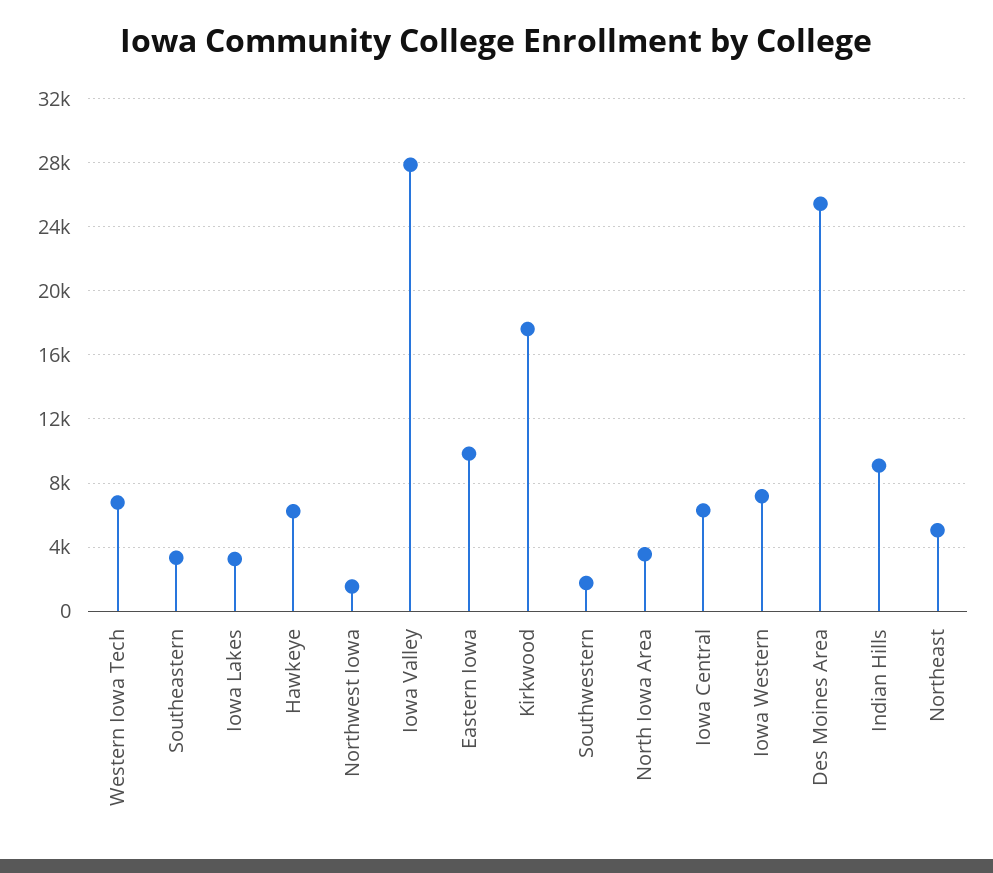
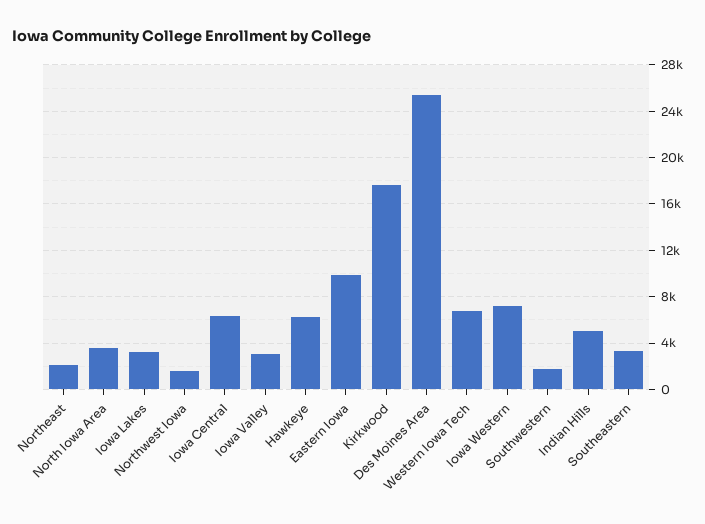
  {
    "Western Iowa Tech": 7000,
    "Southeastern": 3500,
    "Iowa Lakes": 3500,
    "Hawkeye": 6000,
    "Northwest Iowa": 1500,
-   "Iowa Valley": 28000,
+   "Iowa Valley": 3000,
    "Eastern Iowa": 10000,
    "Kirkwood": 17500,
    "Southwestern": 2000,
    "North Iowa Area": 3500,
    "Iowa Central": 6500,
    "Iowa Western": 7000,
    "Des Moines Area": 25500,
-   "Indian Hills": 9000,
+   "Indian Hills": 5000,
-   "Northeast": 5000
+   "Northeast": 2000
  }

